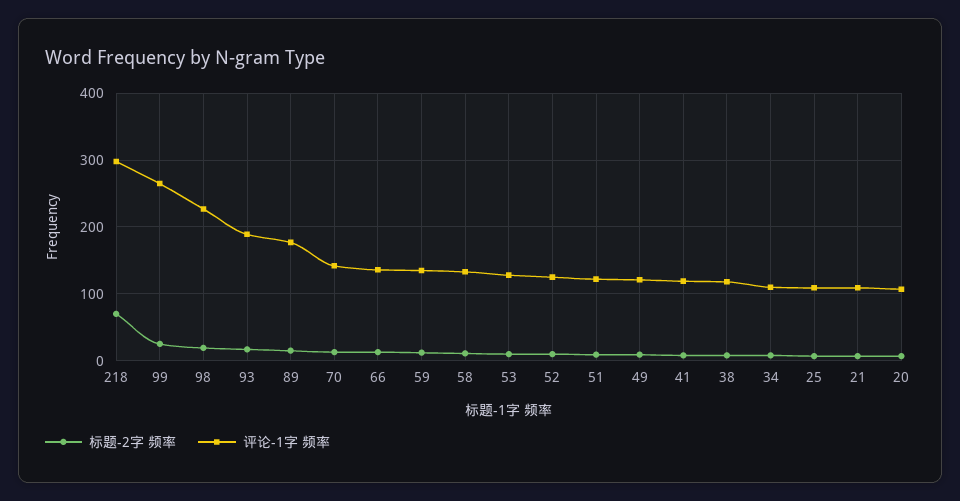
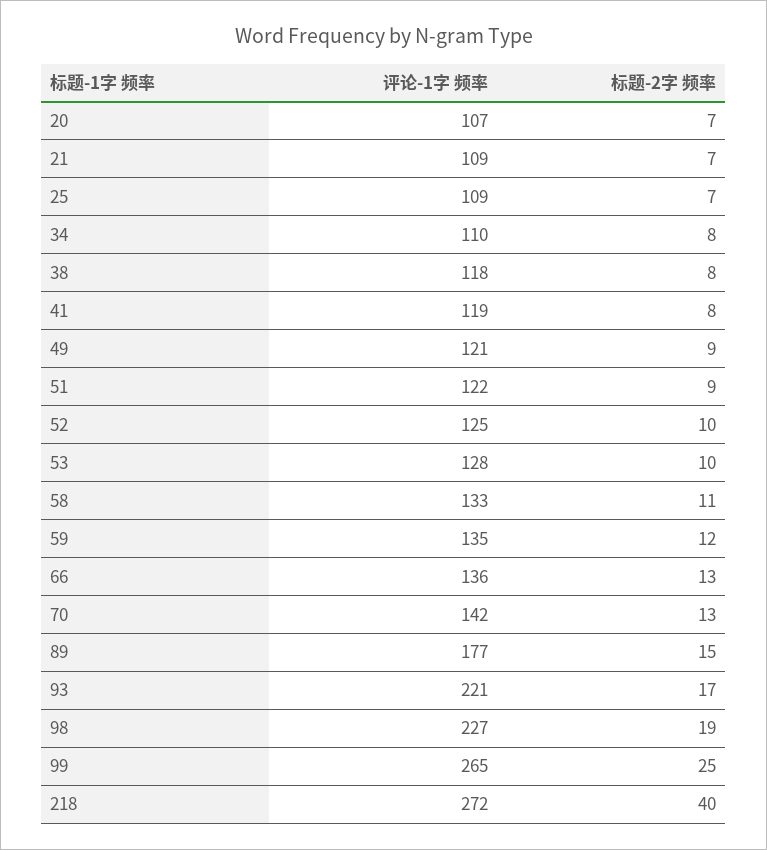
  {
    "标题-2字 频率": {
-     "218": 70,
+     "218": 40,
      "99": 25,
      "98": 19,
      "93": 17,
      "89": 15,
      "70": 13,
      "66": 13,
      "59": 12,
      "58": 11,
      "53": 10,
      "52": 10,
      "51": 9,
      "49": 9,
      "41": 8,
      "38": 8,
      "34": 8,
      "25": 7,
      "21": 7,
      "20": 7
    },
    "评论-1字 频率": {
-     "218": 300,
+     "218": 272,
      "99": 265,
      "98": 227,
-     "93": 190,
+     "93": 221,
      "89": 177,
      "70": 142,
      "66": 136,
      "59": 135,
      "58": 133,
      "53": 128,
      "52": 125,
      "51": 122,
      "49": 121,
      "41": 119,
      "38": 118,
      "34": 110,
      "25": 109,
      "21": 109,
      "20": 107
    }
  }

